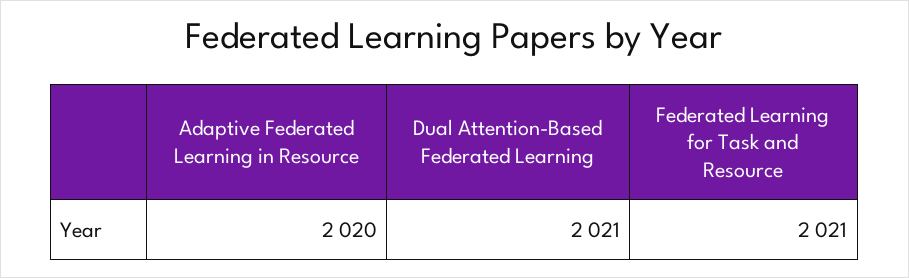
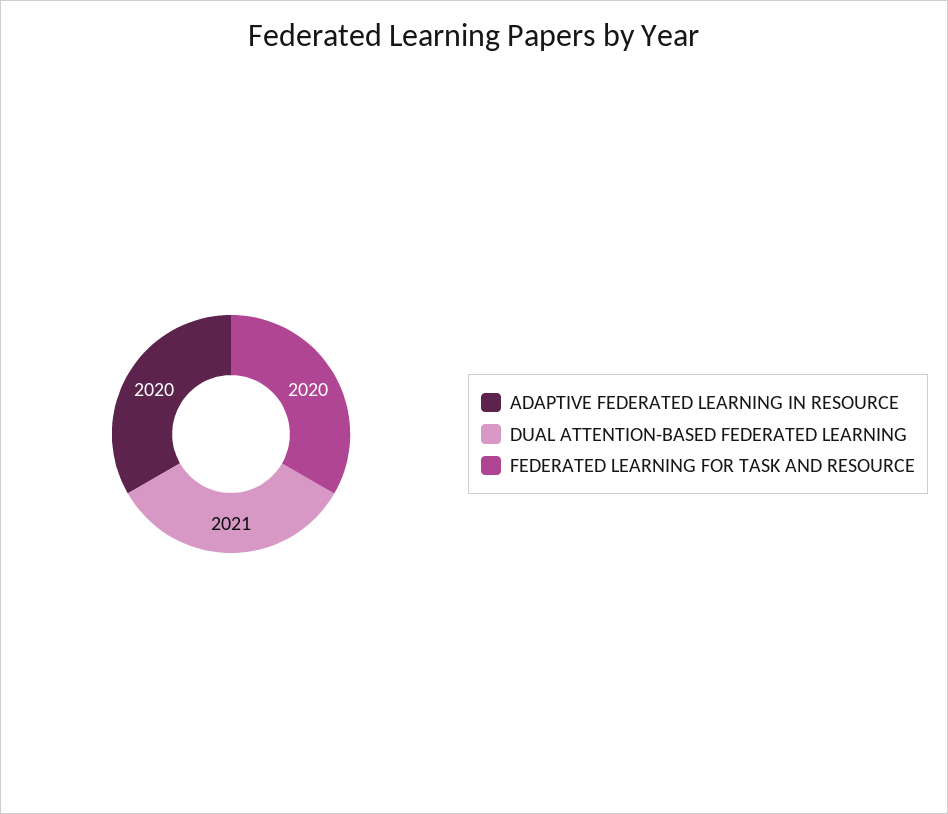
  {
    "Adaptive Federated Learning in Resource": 2020,
    "Dual Attention-Based Federated Learning": 2021,
-   "Federated Learning for Task and Resource": 2021
+   "Federated Learning for Task and Resource": 2020
  }

